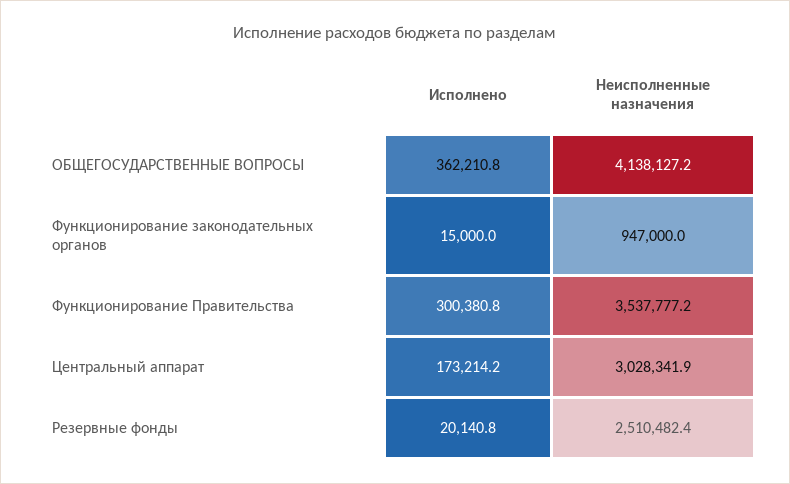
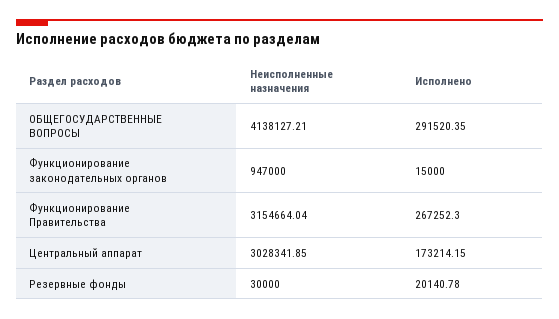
  {
    "Исполнено": {
-     "ОБЩЕГОСУДАРСТВЕННЫЕ ВОПРОСЫ": 362210.8,
+     "ОБЩЕГОСУДАРСТВЕННЫЕ ВОПРОСЫ": 291520.35,
      "Функционирование законодательных органов": 15000,
-     "Функционирование Правительства": 300380.8,
+     "Функционирование Правительства": 267252.3,
      "Центральный аппарат": 173214.15,
      "Резервные фонды": 20140.78
    },
    "Неисполненные назначения": {
      "ОБЩЕГОСУДАРСТВЕННЫЕ ВОПРОСЫ": 4138127.21,
      "Функционирование законодательных органов": 947000,
-     "Функционирование Правительства": 3537777.2,
+     "Функционирование Правительства": 3154664.04,
      "Центральный аппарат": 3028341.85,
-     "Резервные фонды": 2510482.4
+     "Резервные фонды": 30000
    }
  }

